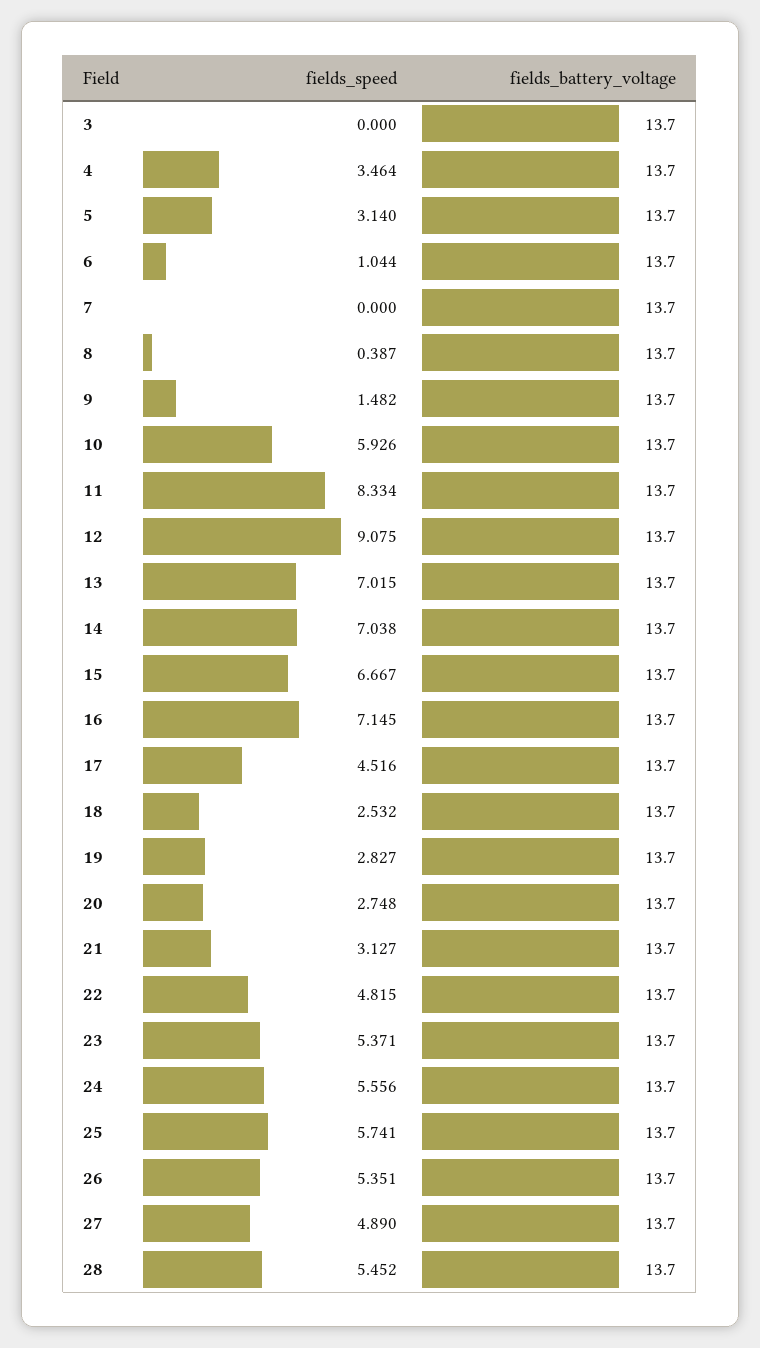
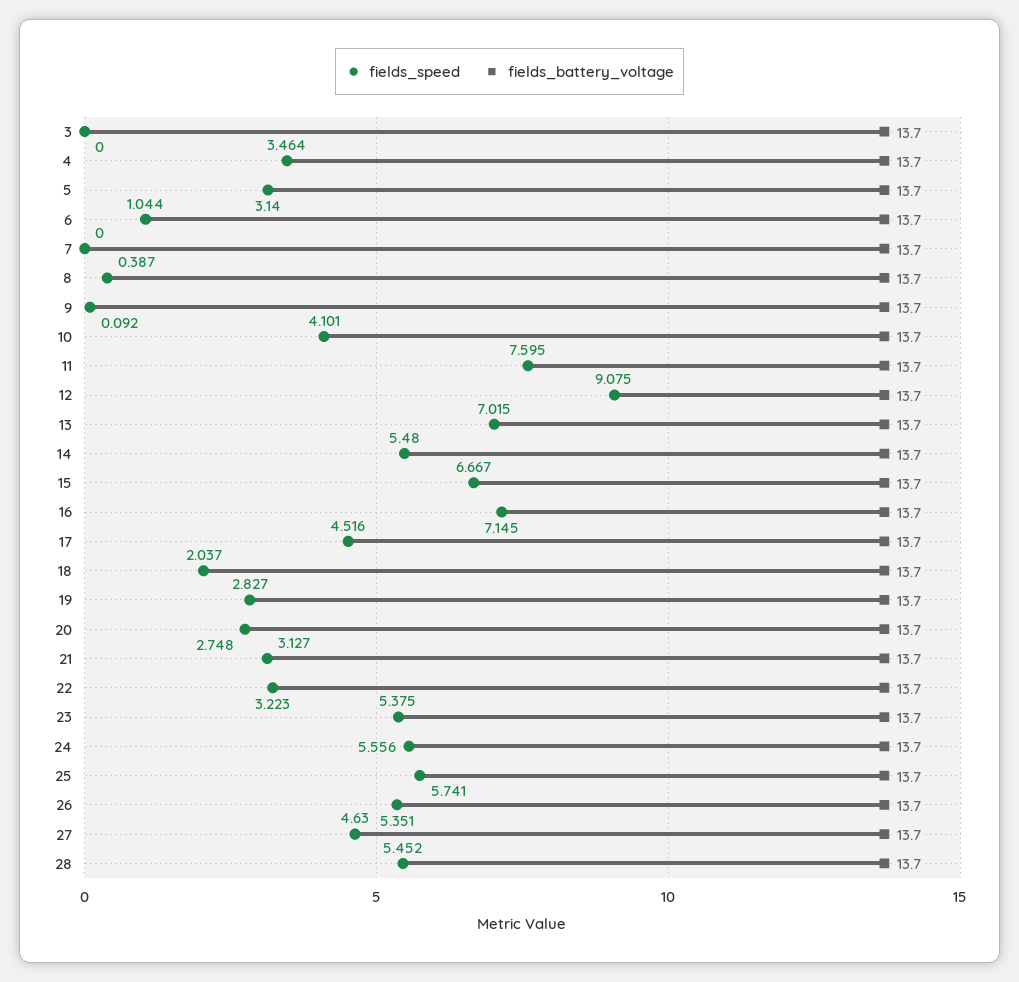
  {
    "fields_speed": {
      "3": 0,
      "4": 3.464,
      "5": 3.14,
      "6": 1.044,
      "7": 0,
      "8": 0.387,
-     "9": 1.482,
+     "9": 0.092,
-     "10": 5.926,
+     "10": 4.101,
-     "11": 8.334,
+     "11": 7.595,
      "12": 9.075,
      "13": 7.015,
-     "14": 7.038,
+     "14": 5.48,
      "15": 6.667,
      "16": 7.145,
      "17": 4.516,
-     "18": 2.532,
+     "18": 2.037,
      "19": 2.827,
      "20": 2.748,
      "21": 3.127,
-     "22": 4.815,
+     "22": 3.223,
-     "23": 5.371,
+     "23": 5.375,
      "24": 5.556,
      "25": 5.741,
      "26": 5.351,
-     "27": 4.89,
+     "27": 4.63,
      "28": 5.452
    },
    "fields_battery_voltage": {
      "3": 13.7,
      "4": 13.7,
      "5": 13.7,
      "6": 13.7,
      "7": 13.7,
      "8": 13.7,
      "9": 13.7,
      "10": 13.7,
      "11": 13.7,
      "12": 13.7,
      "13": 13.7,
      "14": 13.7,
      "15": 13.7,
      "16": 13.7,
      "17": 13.7,
      "18": 13.7,
      "19": 13.7,
      "20": 13.7,
      "21": 13.7,
      "22": 13.7,
      "23": 13.7,
      "24": 13.7,
      "25": 13.7,
      "26": 13.7,
      "27": 13.7,
      "28": 13.7
    }
  }

